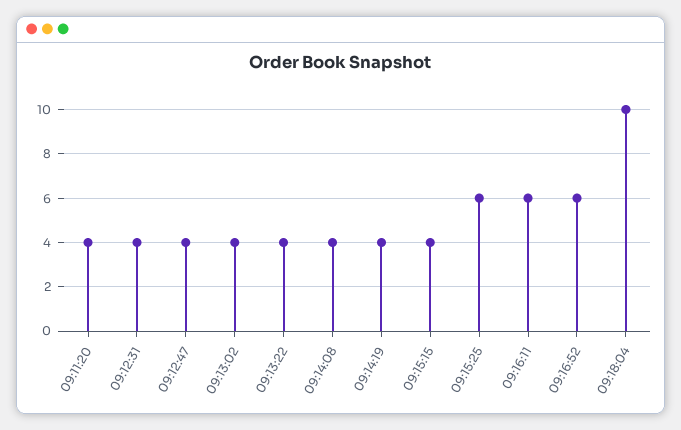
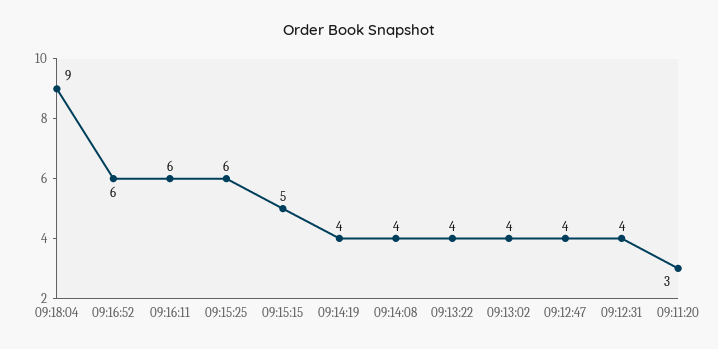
  {
-   "09:11:20": 4,
+   "09:11:20": 3,
    "09:12:31": 4,
    "09:12:47": 4,
    "09:13:02": 4,
    "09:13:22": 4,
    "09:14:08": 4,
    "09:14:19": 4,
-   "09:15:15": 4,
+   "09:15:15": 5,
    "09:15:25": 6,
    "09:16:11": 6,
    "09:16:52": 6,
-   "09:18:04": 10
+   "09:18:04": 9
  }

